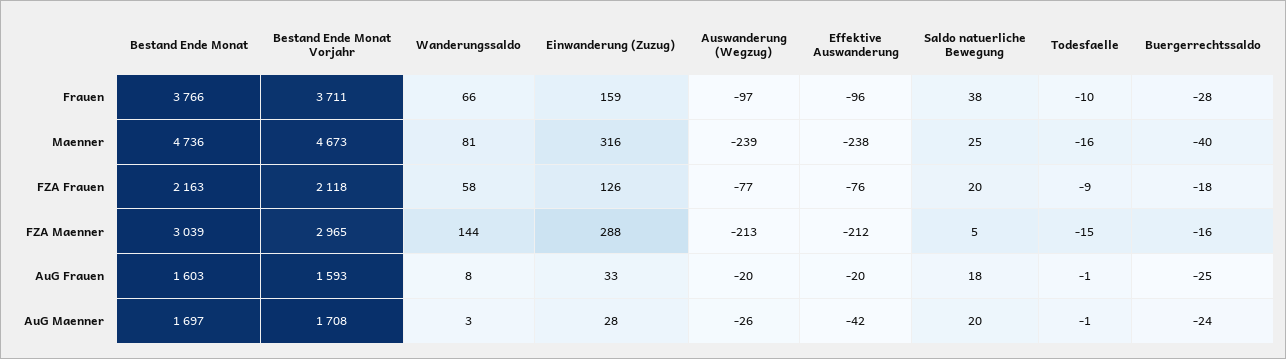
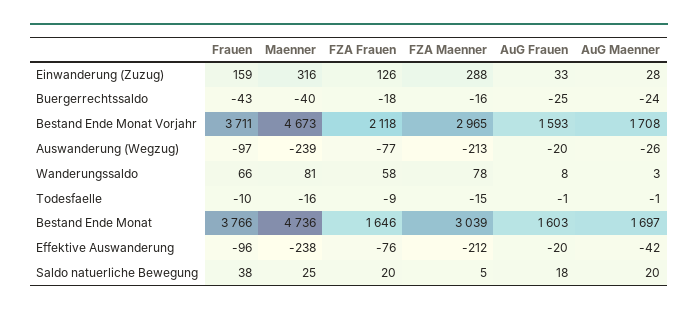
  {
    "Bestand Ende Monat": {
      "Frauen": 3766,
      "Maenner": 4736,
-     "FZA Frauen": 2163,
+     "FZA Frauen": 1646,
      "FZA Maenner": 3039,
      "AuG Frauen": 1603,
      "AuG Maenner": 1697
    },
    "Bestand Ende Monat Vorjahr": {
      "Frauen": 3711,
      "Maenner": 4673,
      "FZA Frauen": 2118,
      "FZA Maenner": 2965,
      "AuG Frauen": 1593,
      "AuG Maenner": 1708
    },
    "Wanderungssaldo": {
      "Frauen": 66,
      "Maenner": 81,
      "FZA Frauen": 58,
-     "FZA Maenner": 144,
+     "FZA Maenner": 78,
      "AuG Frauen": 8,
      "AuG Maenner": 3
    },
    "Einwanderung (Zuzug)": {
      "Frauen": 159,
      "Maenner": 316,
      "FZA Frauen": 126,
      "FZA Maenner": 288,
      "AuG Frauen": 33,
      "AuG Maenner": 28
    },
    "Auswanderung (Wegzug)": {
      "Frauen": -97,
      "Maenner": -239,
      "FZA Frauen": -77,
      "FZA Maenner": -213,
      "AuG Frauen": -20,
      "AuG Maenner": -26
    },
    "Effektive Auswanderung": {
      "Frauen": -96,
      "Maenner": -238,
      "FZA Frauen": -76,
      "FZA Maenner": -212,
      "AuG Frauen": -20,
      "AuG Maenner": -42
    },
    "Saldo natuerliche Bewegung": {
      "Frauen": 38,
      "Maenner": 25,
      "FZA Frauen": 20,
      "FZA Maenner": 5,
      "AuG Frauen": 18,
      "AuG Maenner": 20
    },
    "Todesfaelle": {
      "Frauen": -10,
      "Maenner": -16,
      "FZA Frauen": -9,
      "FZA Maenner": -15,
      "AuG Frauen": -1,
      "AuG Maenner": -1
    },
    "Buergerrechtssaldo": {
-     "Frauen": -28,
+     "Frauen": -43,
      "Maenner": -40,
      "FZA Frauen": -18,
      "FZA Maenner": -16,
      "AuG Frauen": -25,
      "AuG Maenner": -24
    }
  }

